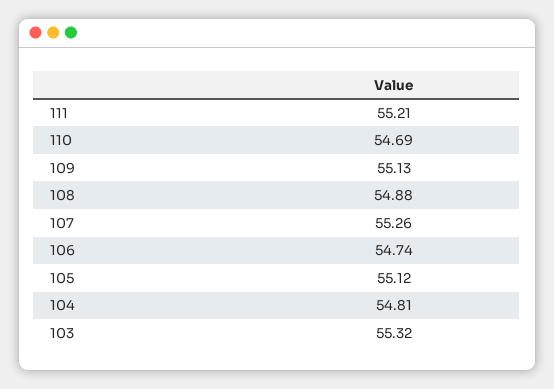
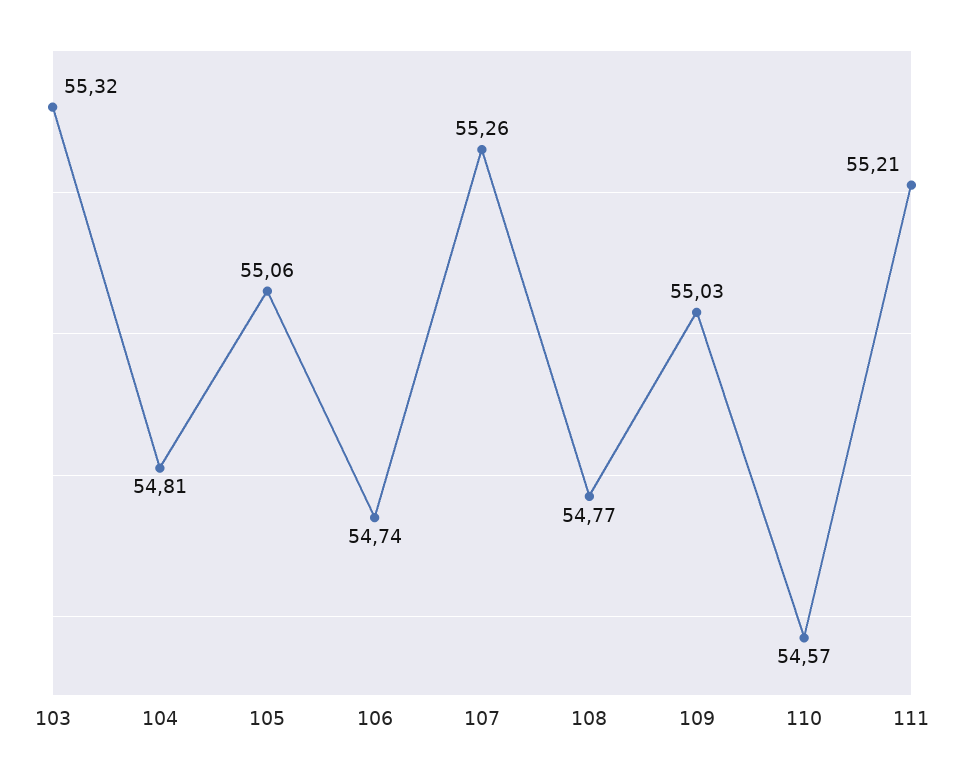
  {
    "111": 55.21,
-   "110": 54.69,
+   "110": 54.57,
-   "109": 55.13,
+   "109": 55.03,
-   "108": 54.88,
+   "108": 54.77,
    "107": 55.26,
    "106": 54.74,
-   "105": 55.12,
+   "105": 55.06,
    "104": 54.81,
    "103": 55.32
  }

